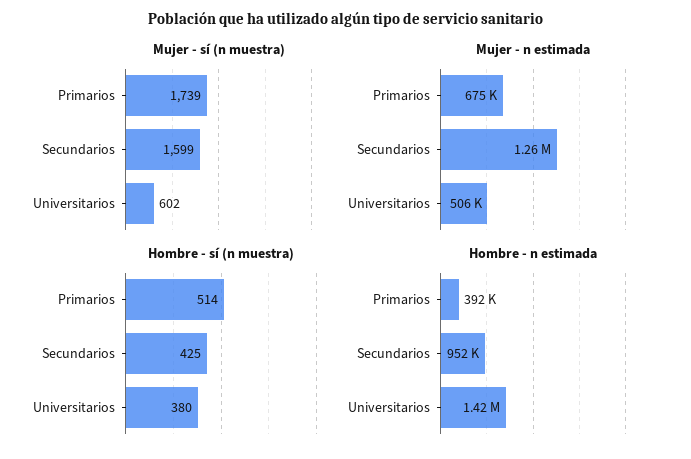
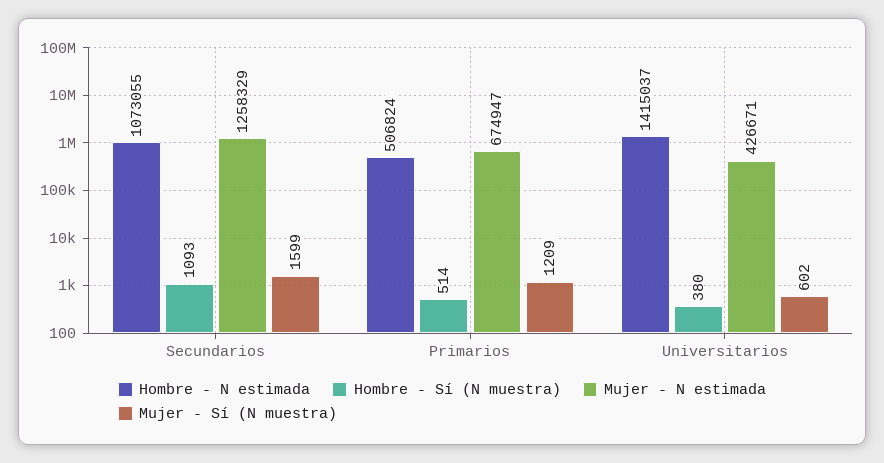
  {
    "Mujer - sí (n muestra)": {
-     "Primarios": 1739,
+     "Primarios": 1209,
      "Secundarios": 1599,
      "Universitarios": 602
    },
    "Mujer - n estimada": {
      "Primarios": 674947,
      "Secundarios": 1258329,
-     "Universitarios": 506000
+     "Universitarios": 426671
    },
    "Hombre - sí (n muestra)": {
      "Primarios": 514,
-     "Secundarios": 425,
+     "Secundarios": 1093,
      "Universitarios": 380
    },
    "Hombre - n estimada": {
-     "Primarios": 392000,
+     "Primarios": 506824,
-     "Secundarios": 952000,
+     "Secundarios": 1073055,
      "Universitarios": 1415037
    }
  }

